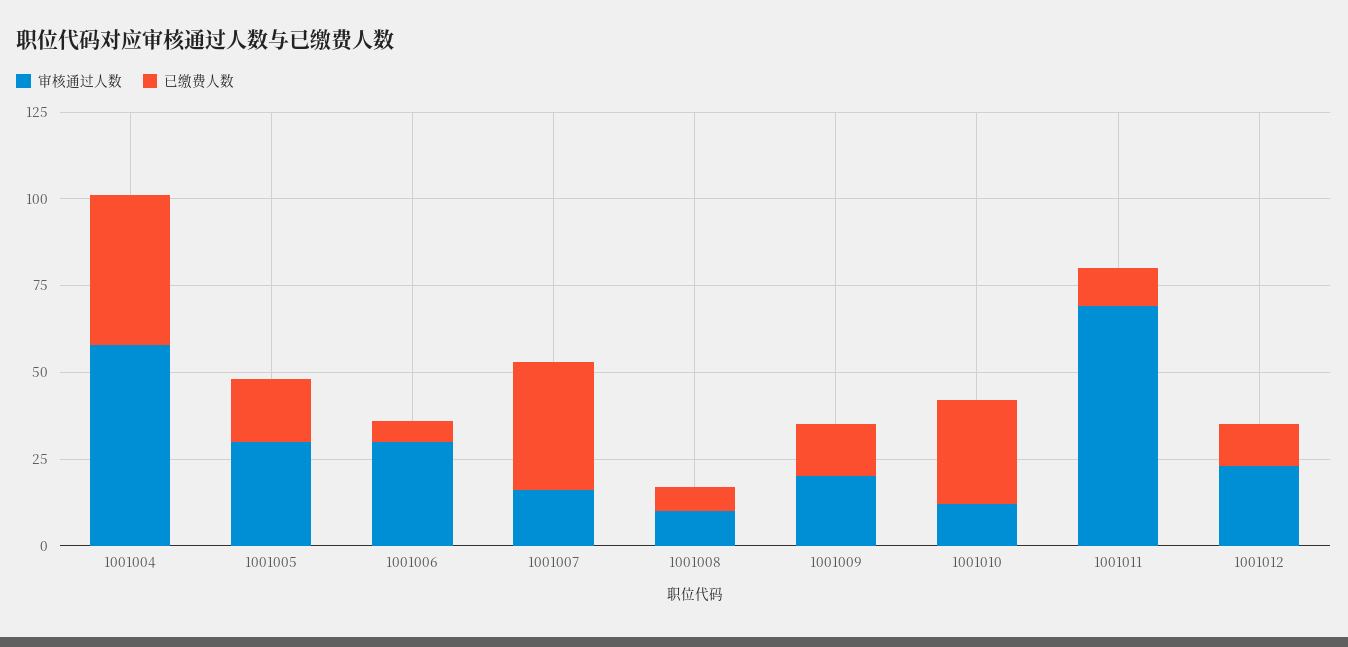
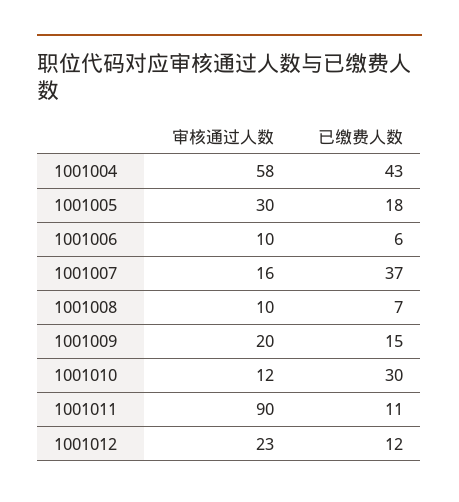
  {
    "审核通过人数": {
      "1001004": 58,
      "1001005": 30,
-     "1001006": 30,
+     "1001006": 10,
      "1001007": 16,
      "1001008": 10,
      "1001009": 20,
      "1001010": 12,
-     "1001011": 70,
+     "1001011": 90,
      "1001012": 23
    },
    "已缴费人数": {
      "1001004": 43,
      "1001005": 18,
      "1001006": 6,
      "1001007": 37,
      "1001008": 7,
      "1001009": 15,
      "1001010": 30,
      "1001011": 11,
      "1001012": 12
    }
  }

